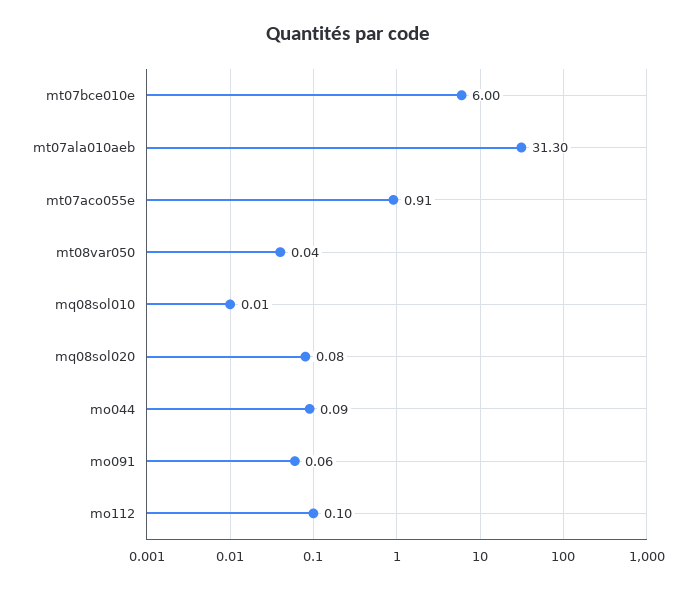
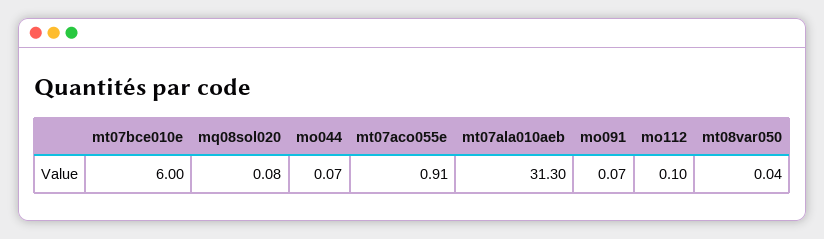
  {
    "mt07bce010e": 6,
    "mt07ala010aeb": 31.3,
    "mt07aco055e": 0.91,
    "mt08var050": 0.04,
-   "mq08sol010": 0.01,
    "mq08sol020": 0.08,
-   "mo044": 0.09,
+   "mo044": 0.07,
-   "mo091": 0.06,
+   "mo091": 0.07,
    "mo112": 0.1
  }

